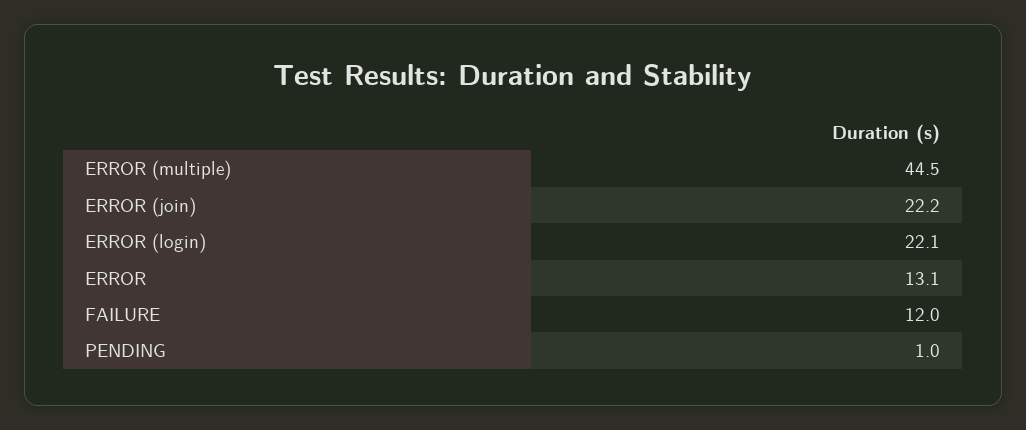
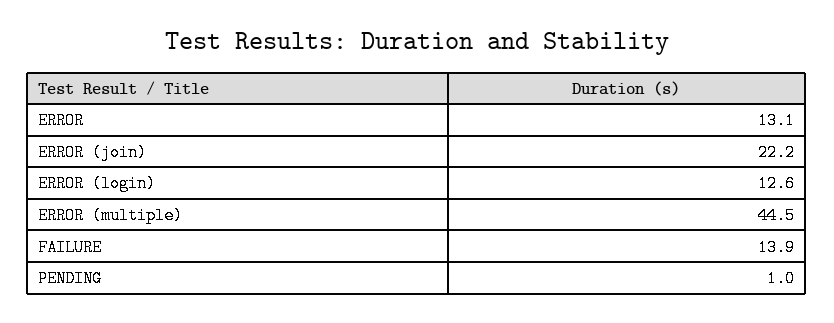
  {
    "ERROR (multiple)": 44.5,
    "ERROR (join)": 22.2,
-   "ERROR (login)": 22.1,
+   "ERROR (login)": 12.6,
    "ERROR": 13.1,
-   "FAILURE": 12,
+   "FAILURE": 13.9,
    "PENDING": 1
  }

